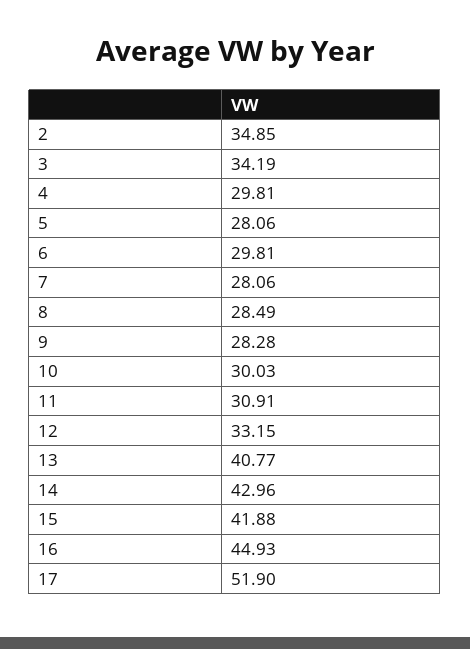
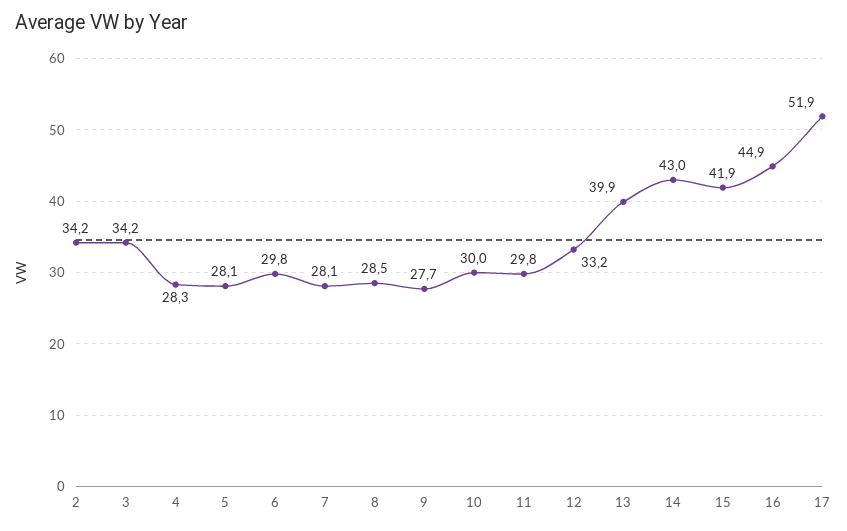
  {
-   "2": 34.85,
+   "2": 34.2,
    "3": 34.19,
-   "4": 29.81,
+   "4": 28.3,
    "5": 28.06,
    "6": 29.81,
    "7": 28.06,
    "8": 28.49,
-   "9": 28.28,
+   "9": 27.7,
    "10": 30.03,
-   "11": 30.91,
+   "11": 29.8,
    "12": 33.15,
-   "13": 40.77,
+   "13": 39.9,
    "14": 42.96,
    "15": 41.88,
    "16": 44.93,
    "17": 51.9
  }

